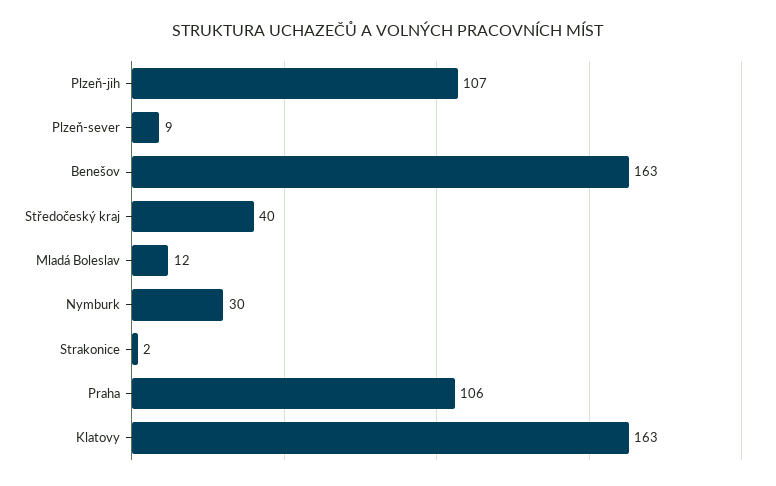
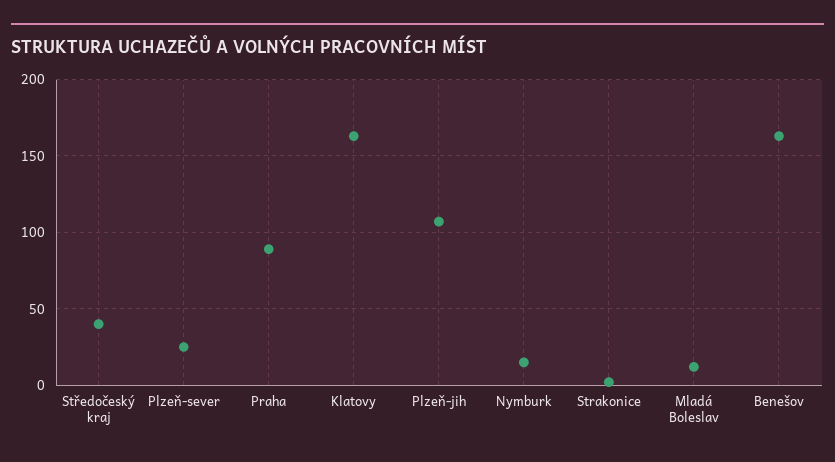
  {
    "Plzeň-jih": 107,
-   "Plzeň-sever": 9,
+   "Plzeň-sever": 25,
    "Benešov": 163,
    "Středočeský kraj": 40,
    "Mladá Boleslav": 12,
-   "Nymburk": 30,
+   "Nymburk": 15,
    "Strakonice": 2,
-   "Praha": 106,
+   "Praha": 90,
    "Klatovy": 163
  }

